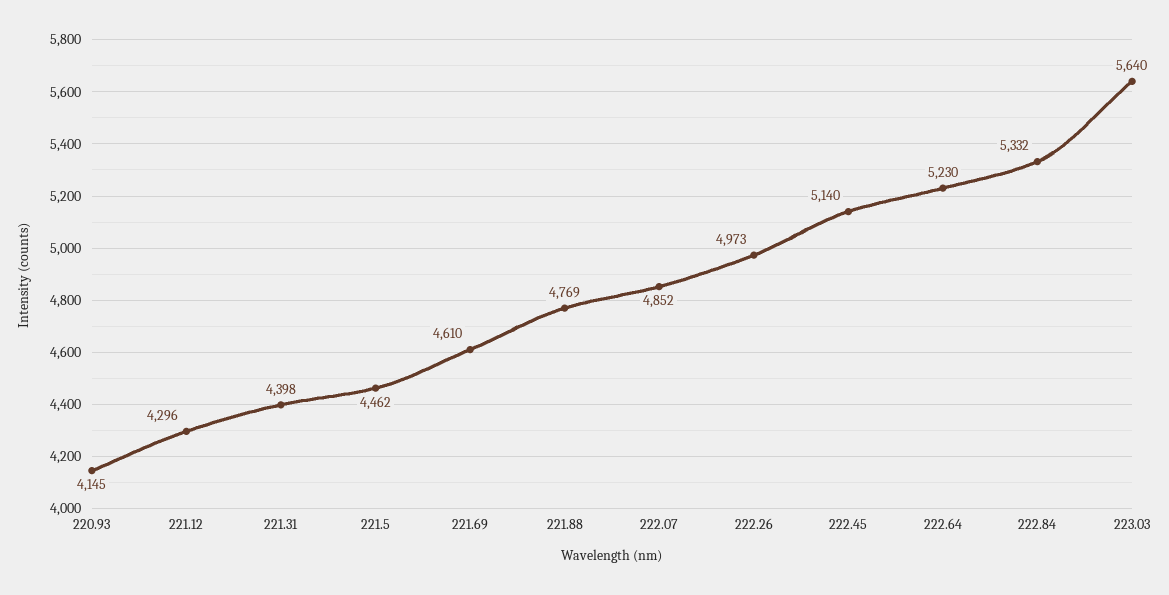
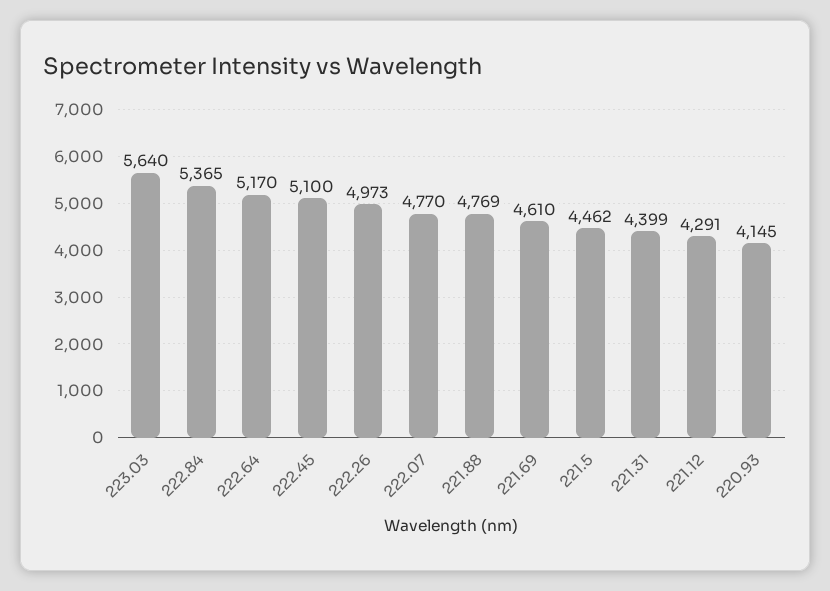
  {
    "220.93": 4145,
-   "221.12": 4296,
+   "221.12": 4291,
-   "221.31": 4398,
+   "221.31": 4399,
    "221.5": 4462,
    "221.69": 4610,
    "221.88": 4769,
-   "222.07": 4852,
+   "222.07": 4770,
    "222.26": 4973,
-   "222.45": 5140,
+   "222.45": 5100,
-   "222.64": 5230,
+   "222.64": 5170,
-   "222.84": 5332,
+   "222.84": 5365,
    "223.03": 5640
  }

